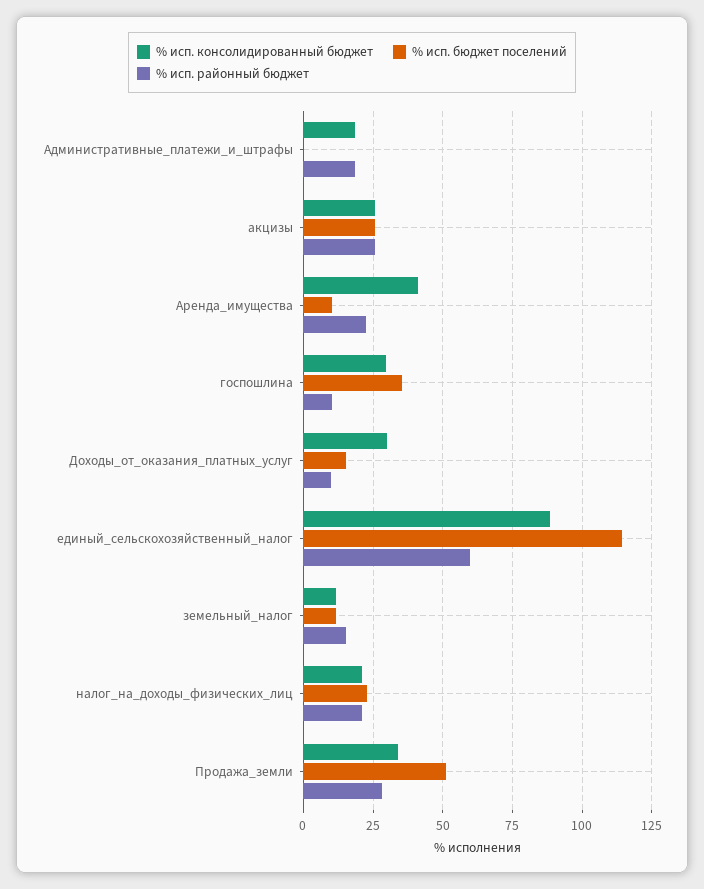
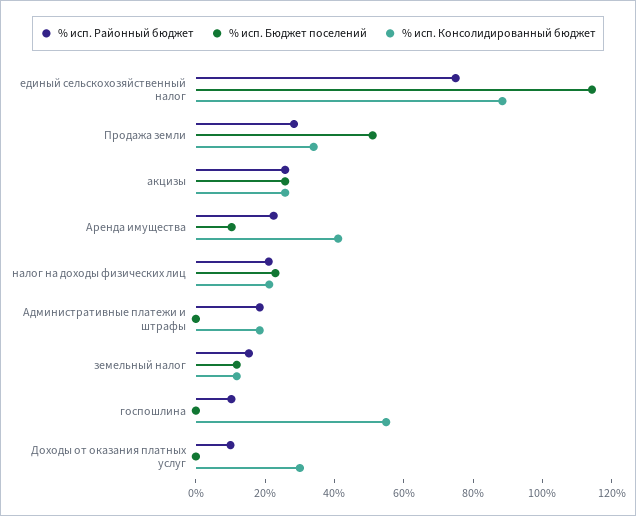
  {
    "% исп. консолидированный бюджет": {
      "Административные_платежи_и_штрафы": 17.5,
      "акцизы": 25,
      "Аренда_имущества": 40,
-     "госпошлина": 30,
+     "госпошлина": 55,
      "Доходы_от_оказания_платных_услуг": 30,
      "единый_сельскохозяйственный_налог": 87.5,
      "земельный_налог": 12.5,
      "налог_на_доходы_физических_лиц": 20,
      "Продажа_земли": 35
    },
    "% исп. бюджет поселений": {
      "Административные_платежи_и_штрафы": 0,
      "акцизы": 25,
      "Аренда_имущества": 10,
-     "госпошлина": 35,
+     "госпошлина": 0,
-     "Доходы_от_оказания_платных_услуг": 15,
+     "Доходы_от_оказания_платных_услуг": 0,
      "единый_сельскохозяйственный_налог": 115,
      "земельный_налог": 12.5,
      "налог_на_доходы_физических_лиц": 22.5,
      "Продажа_земли": 50
    },
    "% исп. районный бюджет": {
      "Административные_платежи_и_штрафы": 17.5,
      "акцизы": 25,
      "Аренда_имущества": 22.5,
      "госпошлина": 10,
      "Доходы_от_оказания_платных_услуг": 10,
-     "единый_сельскохозяйственный_налог": 60,
+     "единый_сельскохозяйственный_налог": 75,
      "земельный_налог": 15,
      "налог_на_доходы_физических_лиц": 20,
      "Продажа_земли": 27.5
    }
  }

